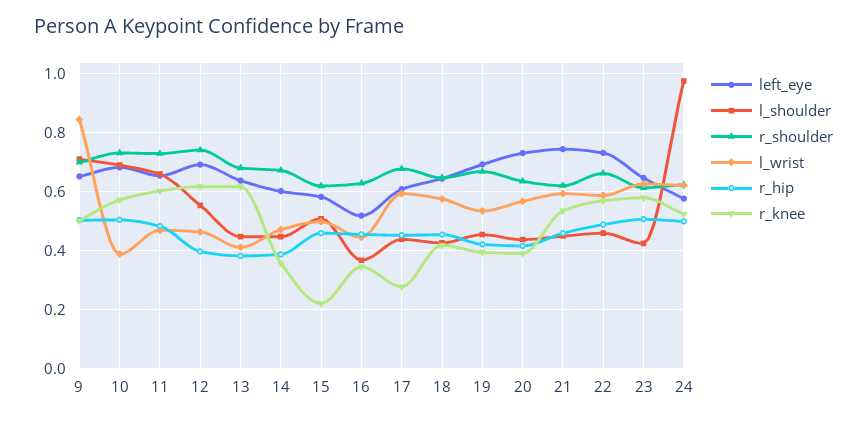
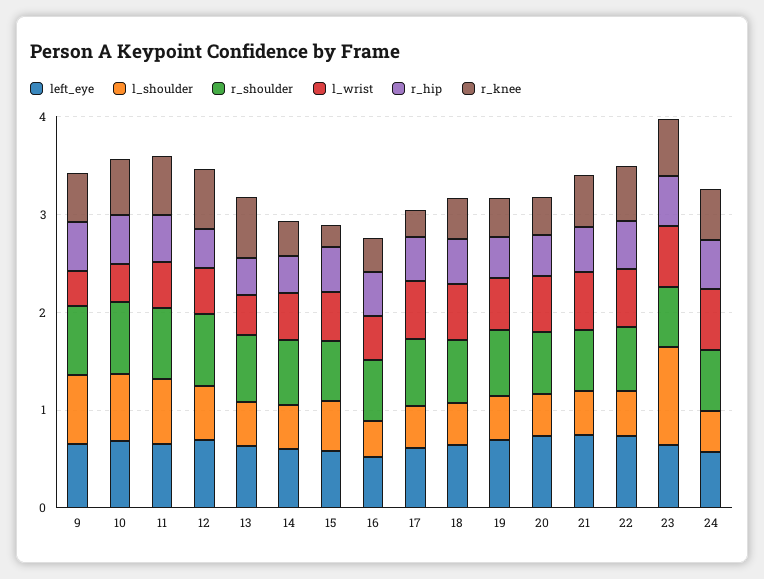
  {
    "left_eye": {
      "9": 0.65,
      "10": 0.675,
      "11": 0.65,
      "12": 0.7,
      "13": 0.625,
      "14": 0.6,
      "15": 0.575,
      "16": 0.525,
      "17": 0.6,
      "18": 0.65,
      "19": 0.7,
      "20": 0.725,
      "21": 0.75,
      "22": 0.725,
      "23": 0.65,
      "24": 0.575
    },
    "l_shoulder": {
      "9": 0.7,
      "10": 0.7,
      "11": 0.65,
      "12": 0.55,
      "13": 0.45,
      "14": 0.45,
      "15": 0.5,
      "16": 0.375,
      "17": 0.45,
      "18": 0.425,
      "19": 0.45,
      "20": 0.425,
      "21": 0.45,
      "22": 0.45,
-     "23": 0.425,
+     "23": 1,
-     "24": 0.975
+     "24": 0.4
    },
    "r_shoulder": {
      "9": 0.7,
      "10": 0.725,
      "11": 0.725,
      "12": 0.75,
      "13": 0.675,
      "14": 0.675,
      "15": 0.625,
      "16": 0.625,
      "17": 0.675,
      "18": 0.65,
      "19": 0.675,
      "20": 0.625,
      "21": 0.625,
      "22": 0.65,
      "23": 0.625,
      "24": 0.625
    },
    "l_wrist": {
-     "9": 0.85,
+     "9": 0.4,
      "10": 0.4,
      "11": 0.475,
      "12": 0.475,
      "13": 0.4,
      "14": 0.475,
      "15": 0.5,
      "16": 0.45,
      "17": 0.6,
      "18": 0.575,
      "19": 0.525,
      "20": 0.575,
      "21": 0.6,
      "22": 0.575,
      "23": 0.625,
      "24": 0.625
    },
    "r_hip": {
      "9": 0.5,
      "10": 0.5,
      "11": 0.475,
      "12": 0.4,
      "13": 0.375,
      "14": 0.375,
      "15": 0.45,
      "16": 0.45,
      "17": 0.45,
      "18": 0.45,
      "19": 0.425,
      "20": 0.425,
      "21": 0.45,
      "22": 0.5,
      "23": 0.5,
      "24": 0.5
    },
    "r_knee": {
      "9": 0.5,
      "10": 0.575,
      "11": 0.6,
      "12": 0.625,
      "13": 0.625,
      "14": 0.35,
      "15": 0.225,
      "16": 0.35,
      "17": 0.275,
      "18": 0.425,
      "19": 0.4,
      "20": 0.4,
      "21": 0.525,
      "22": 0.575,
      "23": 0.575,
      "24": 0.525
    }
  }

